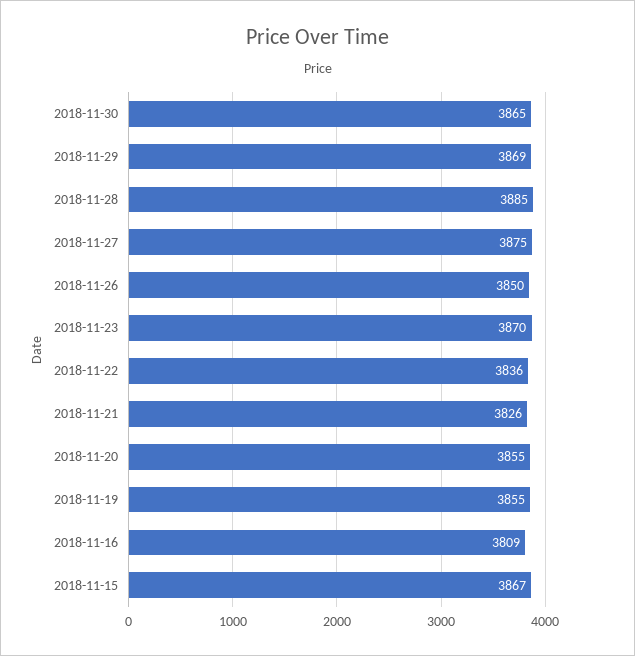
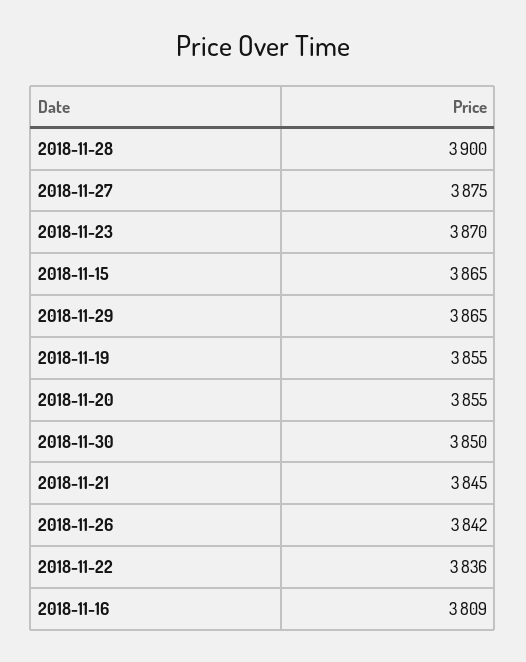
  {
-   "2018-11-30": 3865,
+   "2018-11-30": 3850,
-   "2018-11-29": 3869,
+   "2018-11-29": 3865,
-   "2018-11-28": 3885,
+   "2018-11-28": 3900,
    "2018-11-27": 3875,
-   "2018-11-26": 3850,
+   "2018-11-26": 3842,
    "2018-11-23": 3870,
    "2018-11-22": 3836,
-   "2018-11-21": 3826,
+   "2018-11-21": 3845,
    "2018-11-20": 3855,
    "2018-11-19": 3855,
    "2018-11-16": 3809,
-   "2018-11-15": 3867
+   "2018-11-15": 3865
  }

